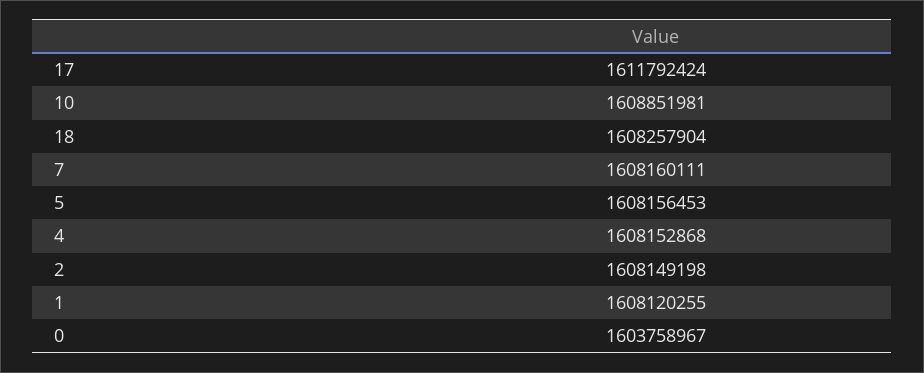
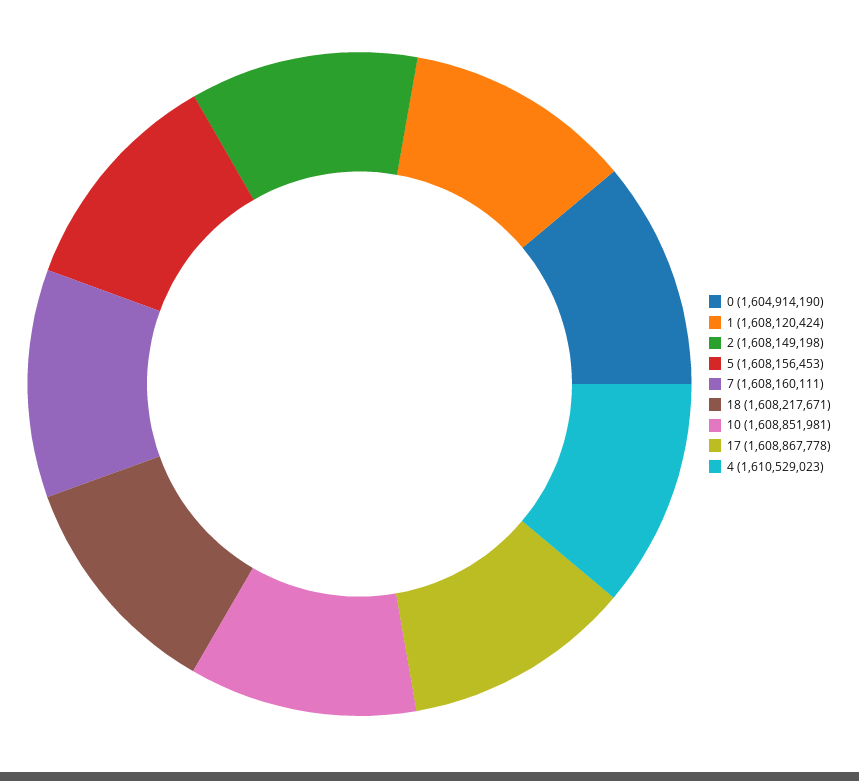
  {
-   "17": 1611792424,
+   "17": 1608867778,
    "10": 1608851981,
-   "18": 1608257904,
+   "18": 1608217671,
    "7": 1608160111,
    "5": 1608156453,
-   "4": 1608152868,
+   "4": 1610529023,
    "2": 1608149198,
-   "1": 1608120255,
+   "1": 1608120424,
-   "0": 1603758967
+   "0": 1604914190
  }

